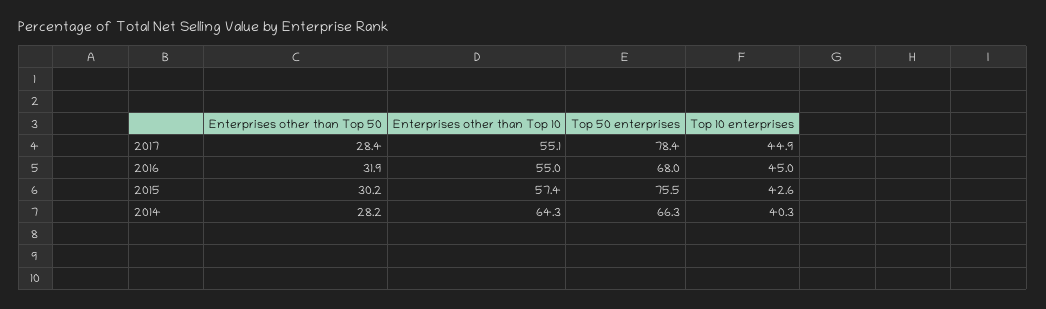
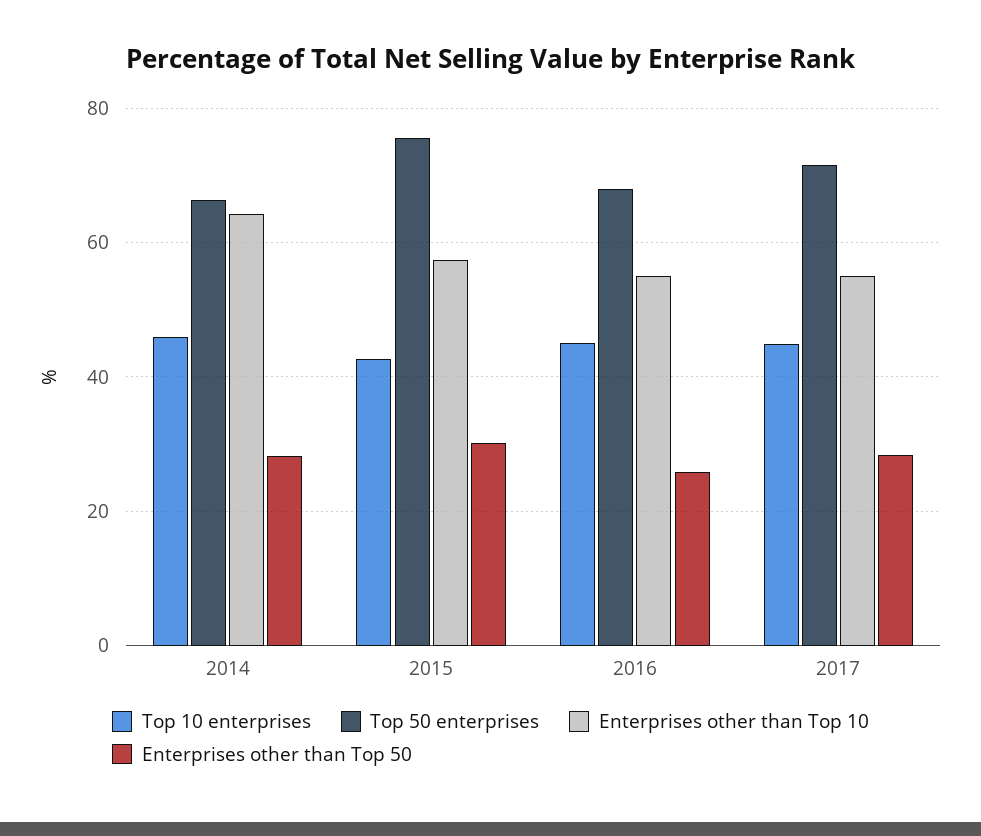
  {
    "Enterprises other than Top 50": {
      "2017": 28.4,
-     "2016": 31.9,
+     "2016": 26,
      "2015": 30.2,
      "2014": 28.2
    },
    "Enterprises other than Top 10": {
      "2017": 55.1,
      "2016": 55,
      "2015": 57.4,
      "2014": 64.3
    },
    "Top 50 enterprises": {
-     "2017": 78.4,
+     "2017": 72,
      "2016": 68,
      "2015": 75.5,
      "2014": 66.3
    },
    "Top 10 enterprises": {
      "2017": 44.9,
      "2016": 45,
      "2015": 42.6,
-     "2014": 40.3
+     "2014": 46
    }
  }

